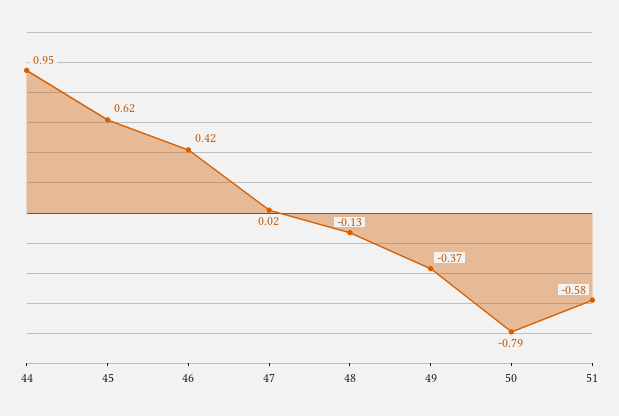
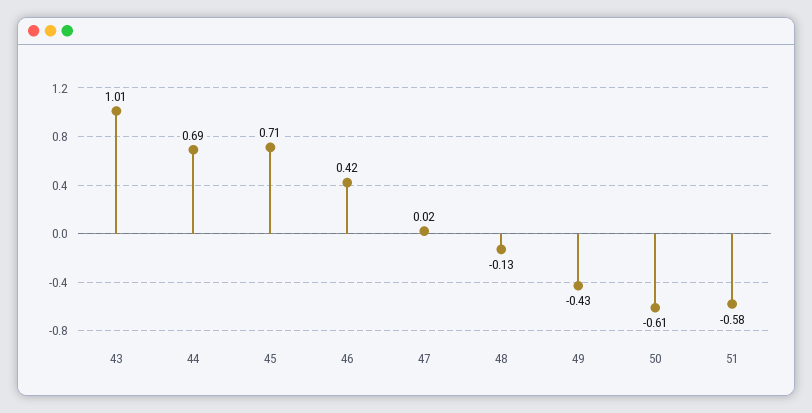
  {
-   "44": 0.95,
+   "44": 0.69,
-   "45": 0.62,
+   "45": 0.71,
    "46": 0.42,
    "47": 0.02,
    "48": -0.13,
-   "49": -0.37,
+   "49": -0.43,
-   "50": -0.79,
+   "50": -0.61,
-   "51": -0.58
+   "51": -0.58,
+   "43": 1.01
  }

